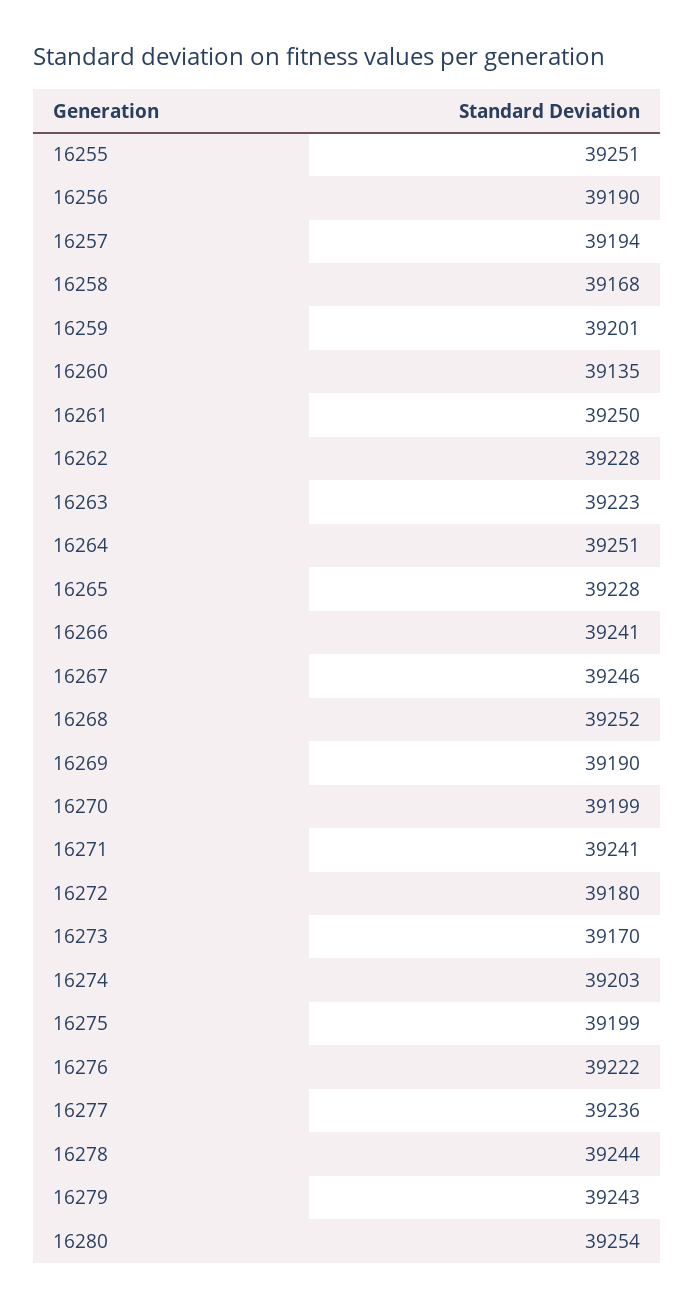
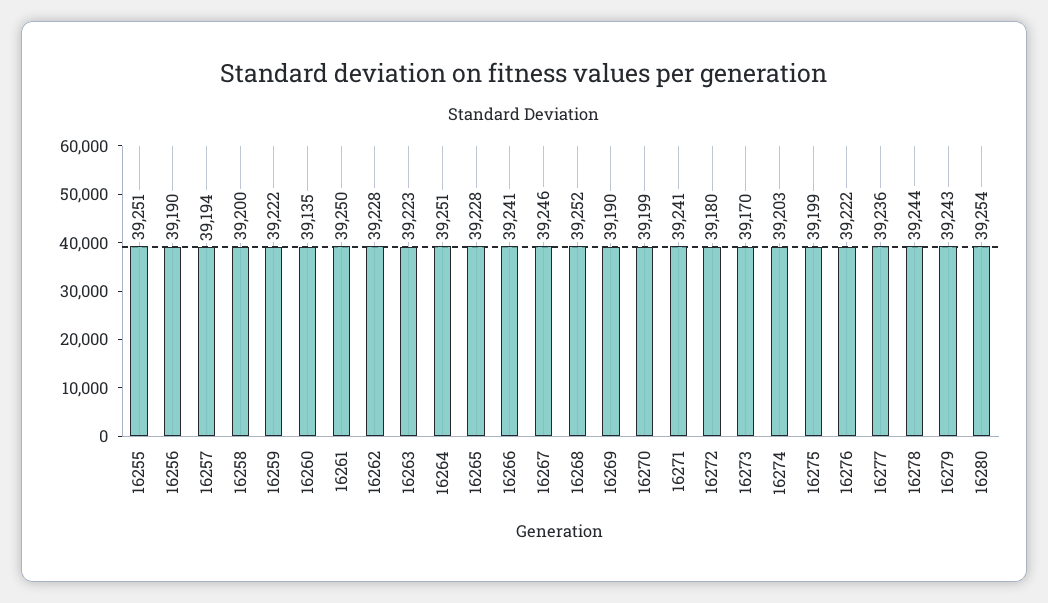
  {
    "16255": 39251,
    "16256": 39190,
    "16257": 39194,
-   "16258": 39168,
+   "16258": 39200,
-   "16259": 39201,
+   "16259": 39222,
    "16260": 39135,
    "16261": 39250,
    "16262": 39228,
    "16263": 39223,
    "16264": 39251,
    "16265": 39228,
    "16266": 39241,
    "16267": 39246,
    "16268": 39252,
    "16269": 39190,
    "16270": 39199,
    "16271": 39241,
    "16272": 39180,
    "16273": 39170,
    "16274": 39203,
    "16275": 39199,
    "16276": 39222,
    "16277": 39236,
    "16278": 39244,
    "16279": 39243,
    "16280": 39254
  }

